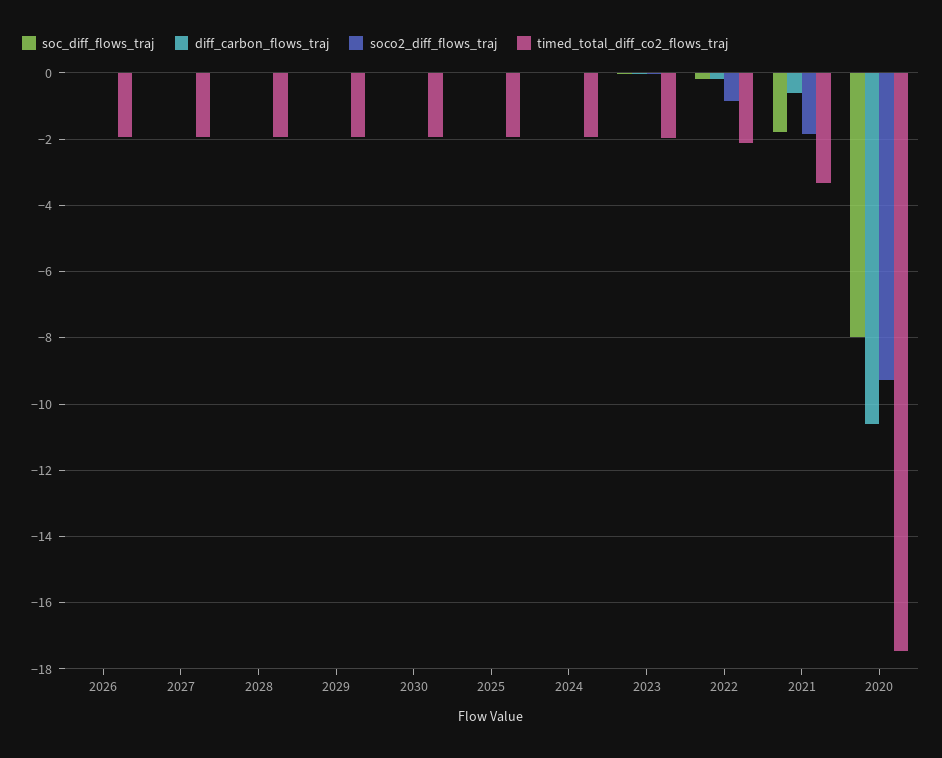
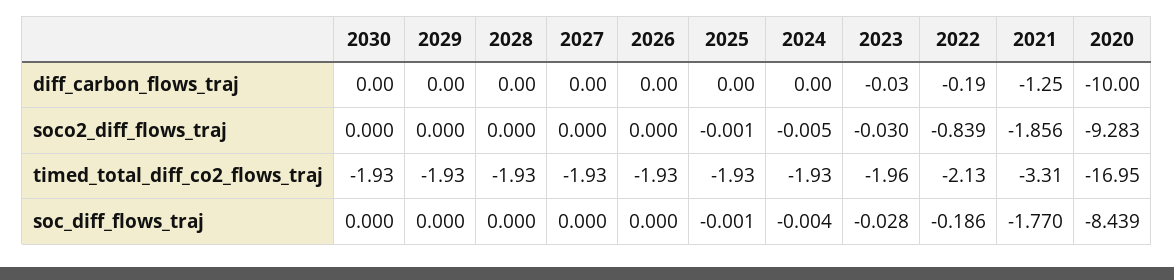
  {
    "soc_diff_flows_traj": {
      "2026": 0,
      "2027": 0,
      "2028": 0,
      "2029": 0,
      "2030": 0,
      "2025": -0.001,
      "2024": -0.004,
      "2023": -0.028,
      "2022": -0.186,
      "2021": -1.77,
-     "2020": -8
+     "2020": -8.439
    },
    "diff_carbon_flows_traj": {
      "2026": 0,
      "2027": 0,
      "2028": 0,
      "2029": 0,
      "2030": 0,
      "2025": 0,
      "2024": 0,
      "2023": -0.03,
      "2022": -0.19,
-     "2021": -0.6,
+     "2021": -1.25,
-     "2020": -10.6
+     "2020": -10
    },
    "soco2_diff_flows_traj": {
      "2026": 0,
      "2027": 0,
      "2028": 0,
      "2029": 0,
      "2030": 0,
      "2025": -0.001,
      "2024": -0.005,
      "2023": -0.03,
      "2022": -0.839,
      "2021": -1.856,
      "2020": -9.283
    },
    "timed_total_diff_co2_flows_traj": {
      "2026": -1.93,
      "2027": -1.93,
      "2028": -1.93,
      "2029": -1.93,
      "2030": -1.93,
      "2025": -1.93,
      "2024": -1.93,
      "2023": -1.96,
      "2022": -2.13,
      "2021": -3.31,
-     "2020": -17.4
+     "2020": -16.95
    }
  }

